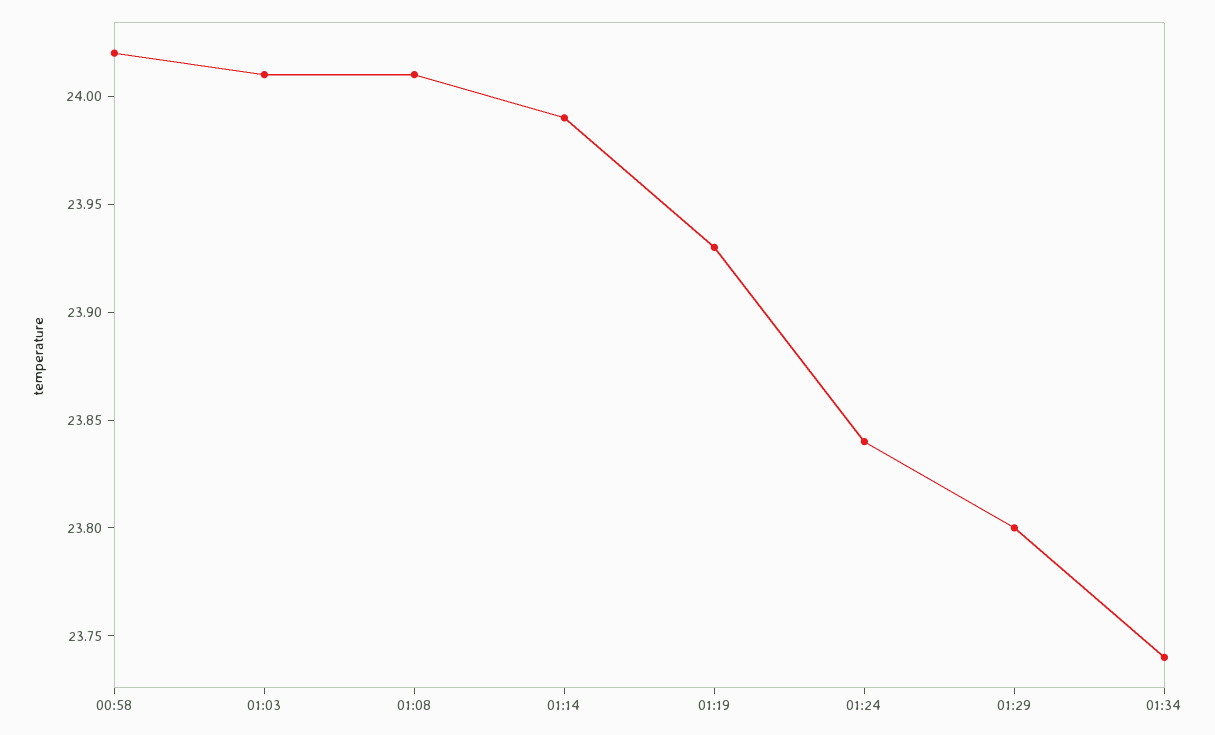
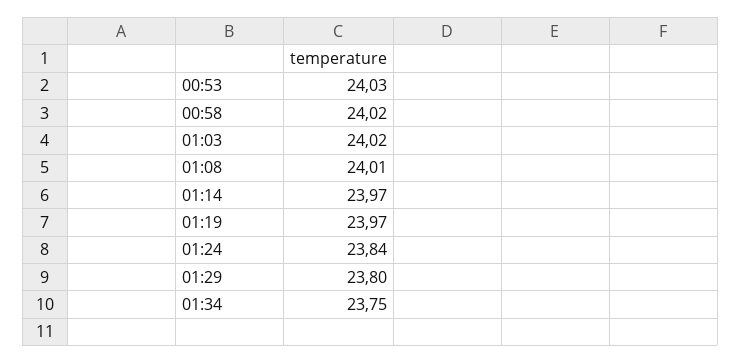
  {
    "00:58": 24.02,
-   "01:03": 24.01,
+   "01:03": 24.02,
    "01:08": 24.01,
-   "01:14": 23.99,
+   "01:14": 23.97,
-   "01:19": 23.93,
+   "01:19": 23.97,
    "01:24": 23.84,
    "01:29": 23.8,
-   "01:34": 23.74
+   "01:34": 23.75,
+   "00:53": 24.03
  }

